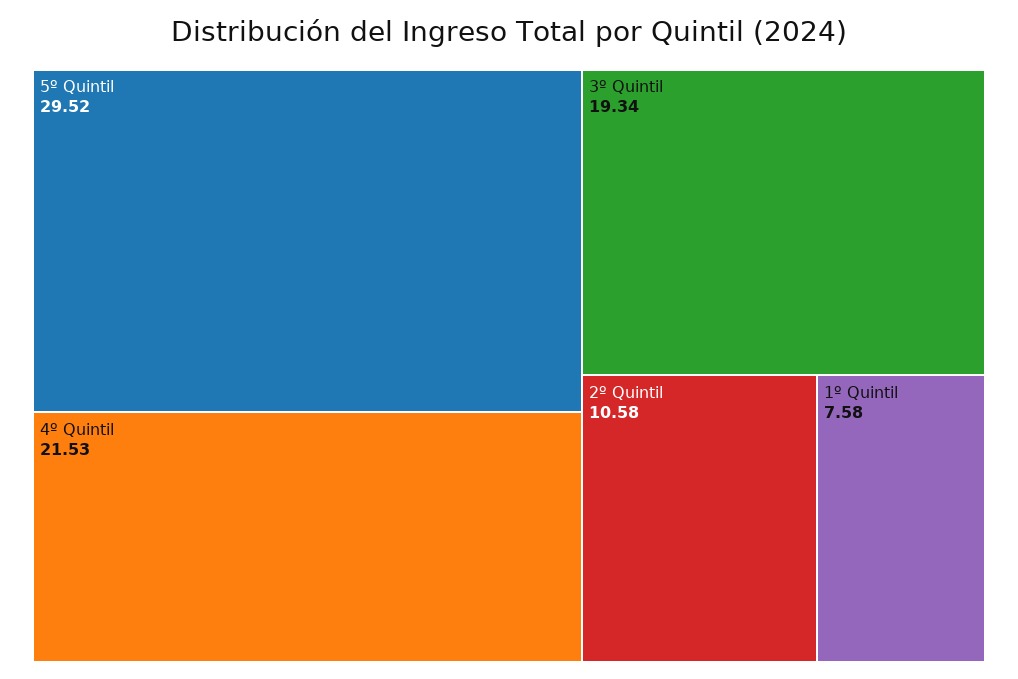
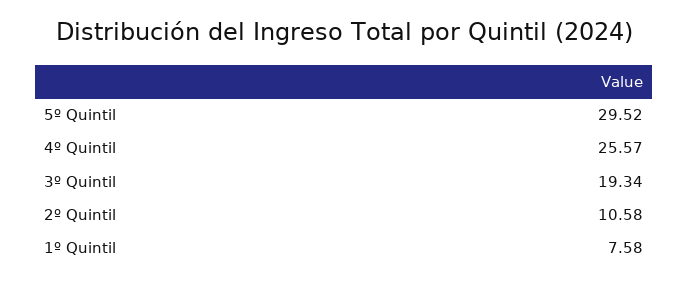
  {
    "5º Quintil": 29.52,
-   "4º Quintil": 21.53,
+   "4º Quintil": 25.57,
    "3º Quintil": 19.34,
    "2º Quintil": 10.58,
    "1º Quintil": 7.58
  }

